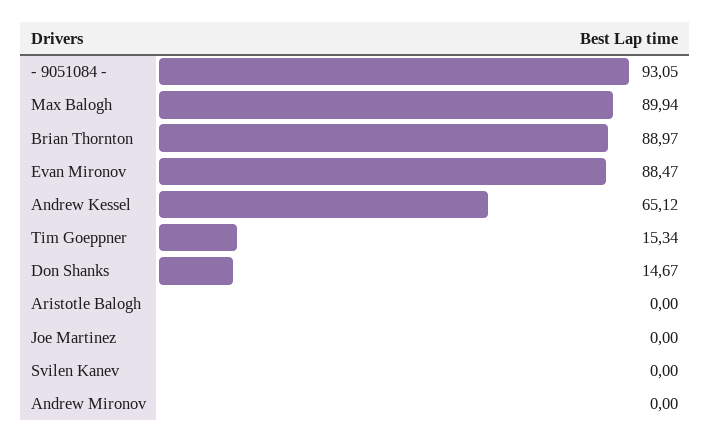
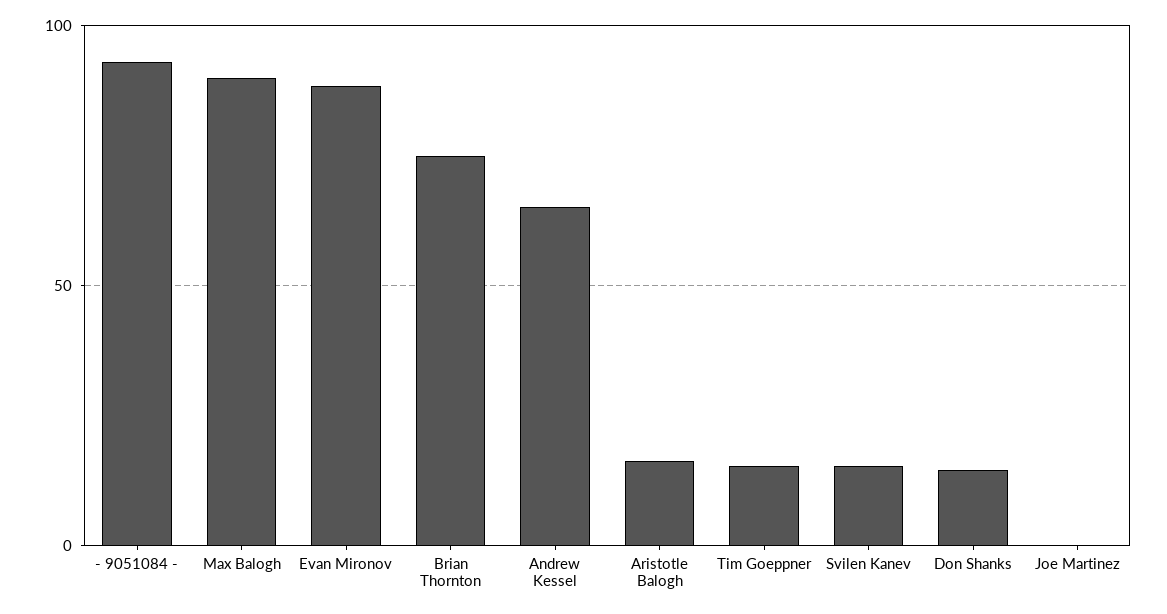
  {
    "- 9051084 -": 93.05,
    "Max Balogh": 89.94,
-   "Brian Thornton": 88.97,
+   "Brian Thornton": 75,
    "Evan Mironov": 88.47,
    "Andrew Kessel": 65.12,
    "Tim Goeppner": 15.34,
    "Don Shanks": 14.67,
-   "Aristotle Balogh": 0,
+   "Aristotle Balogh": 15,
    "Joe Martinez": 0,
-   "Svilen Kanev": 0,
+   "Svilen Kanev": 15
-   "Andrew Mironov": 0
  }

